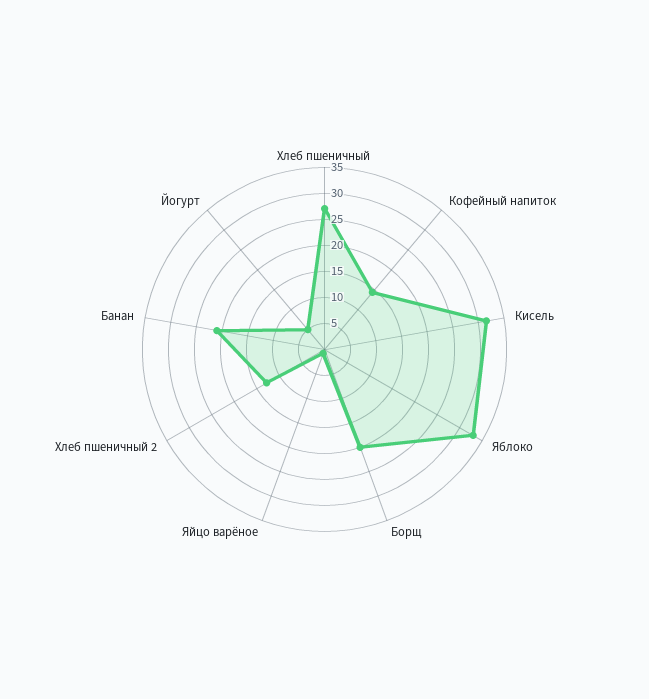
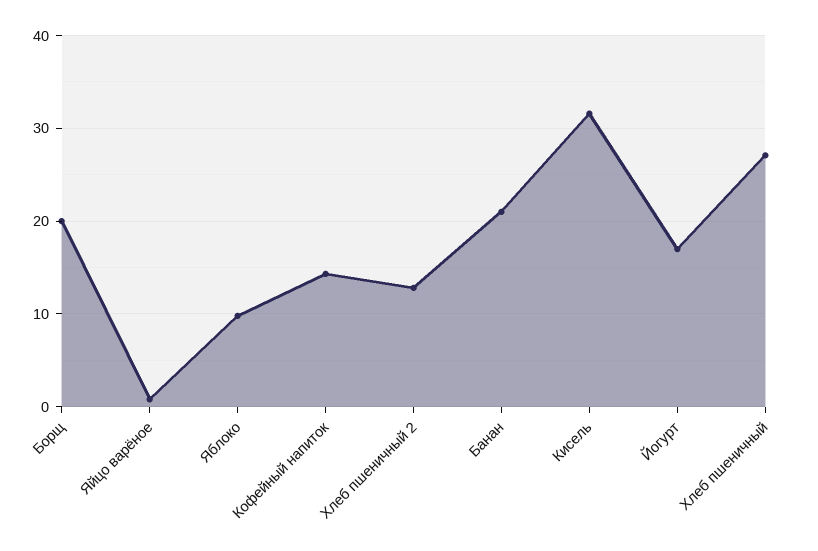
  {
    "Хлеб пшеничный": 27,
    "Кофейный напиток": 14,
    "Кисель": 32,
-   "Яблоко": 32.5,
+   "Яблоко": 10,
    "Борщ": 20,
    "Яйцо варёное": 1,
    "Хлеб пшеничный 2": 13,
    "Банан": 21,
-   "Йогурт": 5
+   "Йогурт": 17
  }

